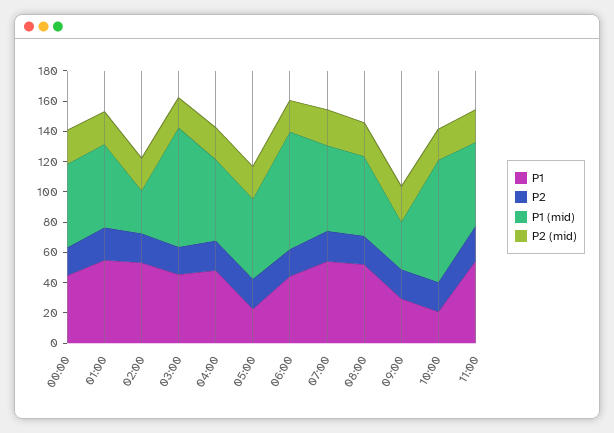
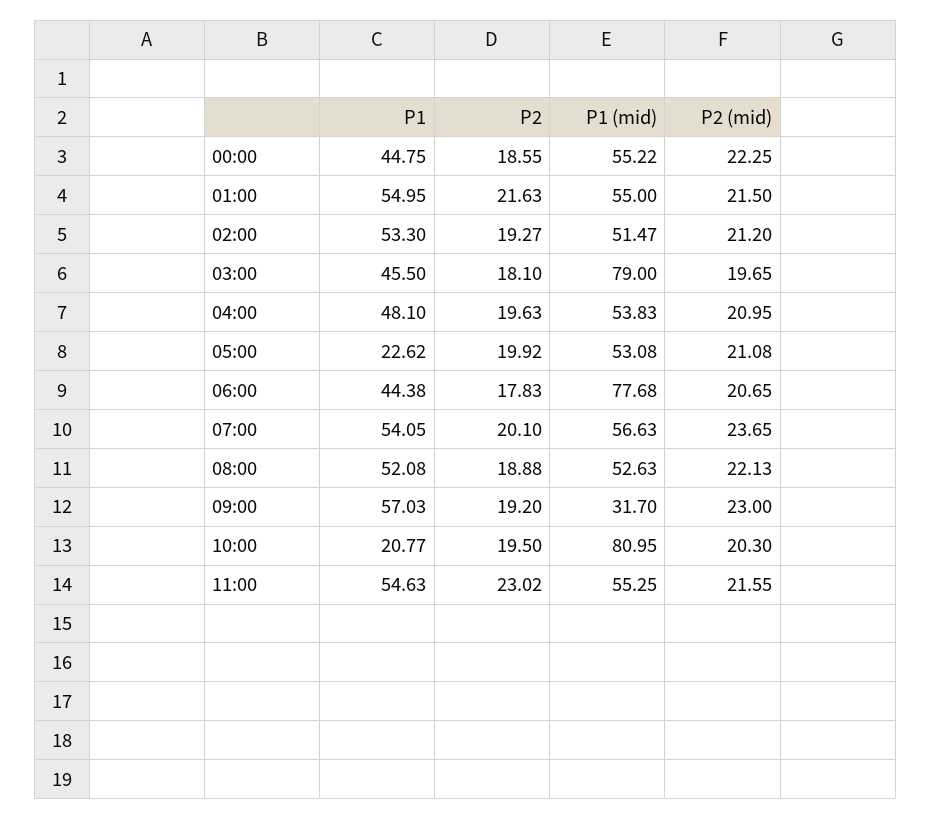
  {
    "P1": {
      "00:00": 44.75,
      "01:00": 54.95,
      "02:00": 53.3,
      "03:00": 45.5,
      "04:00": 48.1,
      "05:00": 22.62,
      "06:00": 44.38,
      "07:00": 54.05,
      "08:00": 52.08,
-     "09:00": 30,
+     "09:00": 57.03,
      "10:00": 20.77,
      "11:00": 54.63
    },
    "P2": {
      "00:00": 18.55,
      "01:00": 21.63,
      "02:00": 19.27,
      "03:00": 18.1,
      "04:00": 19.63,
      "05:00": 19.92,
      "06:00": 17.83,
      "07:00": 20.1,
      "08:00": 18.88,
      "09:00": 19.2,
      "10:00": 19.5,
      "11:00": 23.02
    },
    "P1 (mid)": {
      "00:00": 55.22,
      "01:00": 55,
-     "02:00": 30,
+     "02:00": 51.47,
      "03:00": 79,
      "04:00": 53.83,
      "05:00": 53.08,
      "06:00": 77.68,
      "07:00": 56.63,
      "08:00": 52.63,
      "09:00": 31.7,
      "10:00": 80.95,
      "11:00": 55.25
    },
    "P2 (mid)": {
      "00:00": 22.25,
      "01:00": 21.5,
      "02:00": 21.2,
      "03:00": 19.65,
      "04:00": 20.95,
      "05:00": 21.08,
      "06:00": 20.65,
      "07:00": 23.65,
      "08:00": 22.13,
      "09:00": 23,
      "10:00": 20.3,
      "11:00": 21.55
    }
  }

